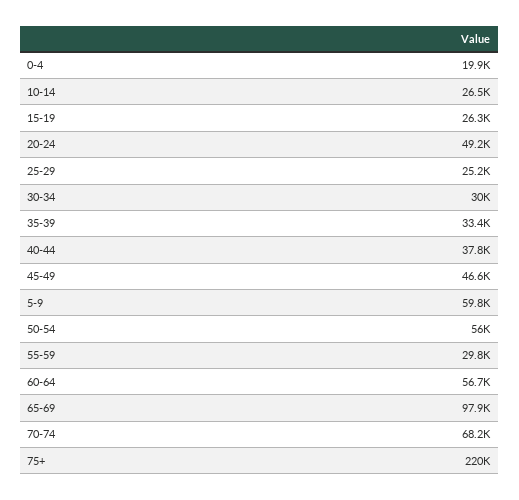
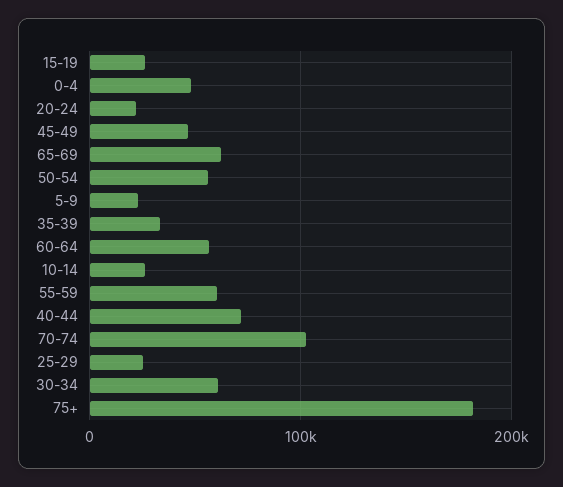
  {
-   "0-4": 19900,
+   "0-4": 50000,
    "10-14": 26500,
    "15-19": 26300,
-   "20-24": 49200,
+   "20-24": 20000,
    "25-29": 25200,
-   "30-34": 30000,
+   "30-34": 60000,
    "35-39": 33400,
-   "40-44": 37800,
+   "40-44": 70000,
    "45-49": 46600,
-   "5-9": 59800,
+   "5-9": 20000,
    "50-54": 56000,
-   "55-59": 29800,
+   "55-59": 60000,
    "60-64": 56700,
-   "65-69": 97900,
+   "65-69": 60000,
-   "70-74": 68200,
+   "70-74": 100000,
-   "75+": 220000
+   "75+": 180000
  }

